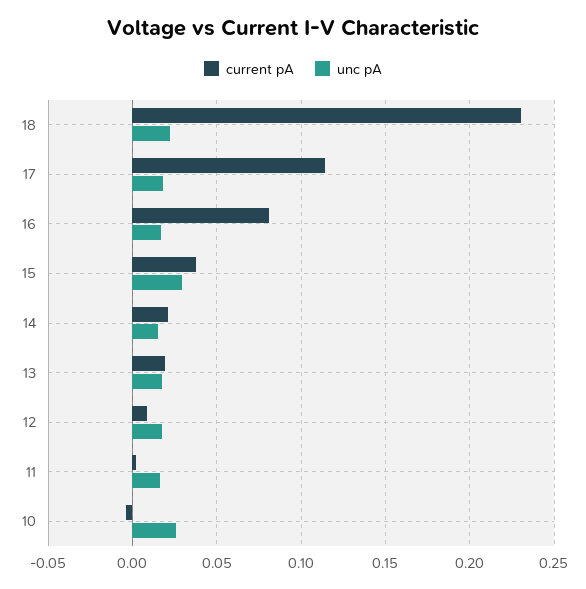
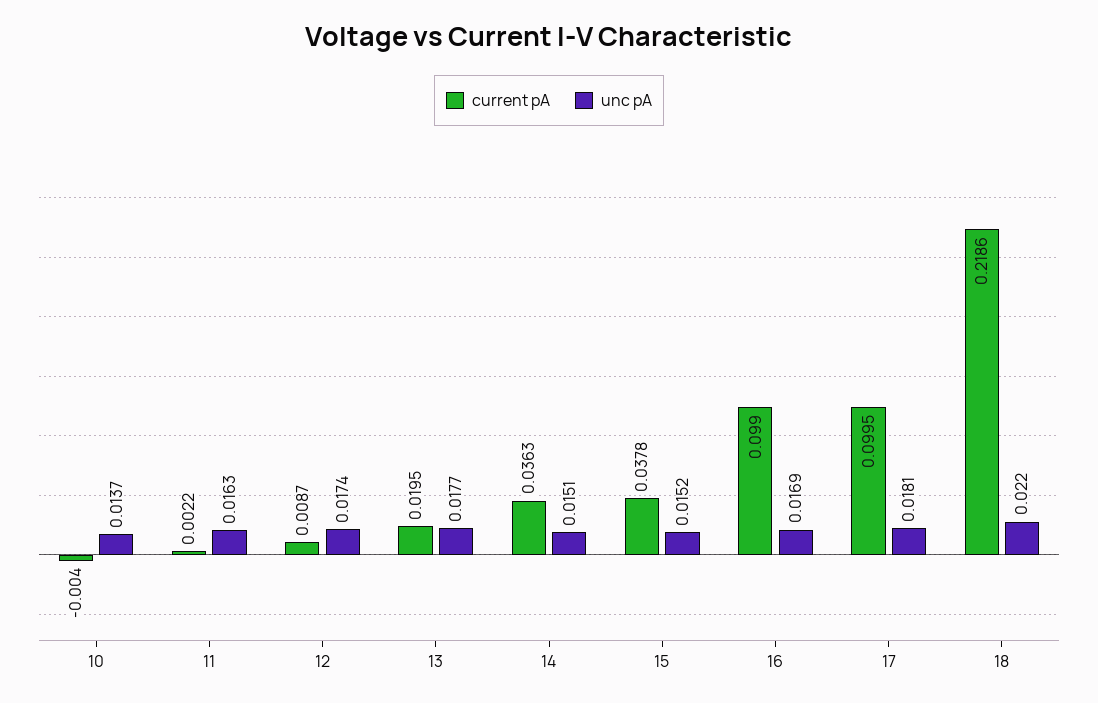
  {
    "current pA": {
-     "18": 0.23,
+     "18": 0.2186,
-     "17": 0.115,
+     "17": 0.0995,
-     "16": 0.08,
+     "16": 0.099,
      "15": 0.0378,
-     "14": 0.02,
+     "14": 0.0363,
      "13": 0.0195,
      "12": 0.0087,
      "11": 0.0022,
      "10": -0.004
    },
    "unc pA": {
      "18": 0.022,
      "17": 0.0181,
      "16": 0.0169,
-     "15": 0.03,
+     "15": 0.0152,
      "14": 0.0151,
      "13": 0.0177,
      "12": 0.0174,
      "11": 0.0163,
-     "10": 0.025
+     "10": 0.0137
    }
  }

